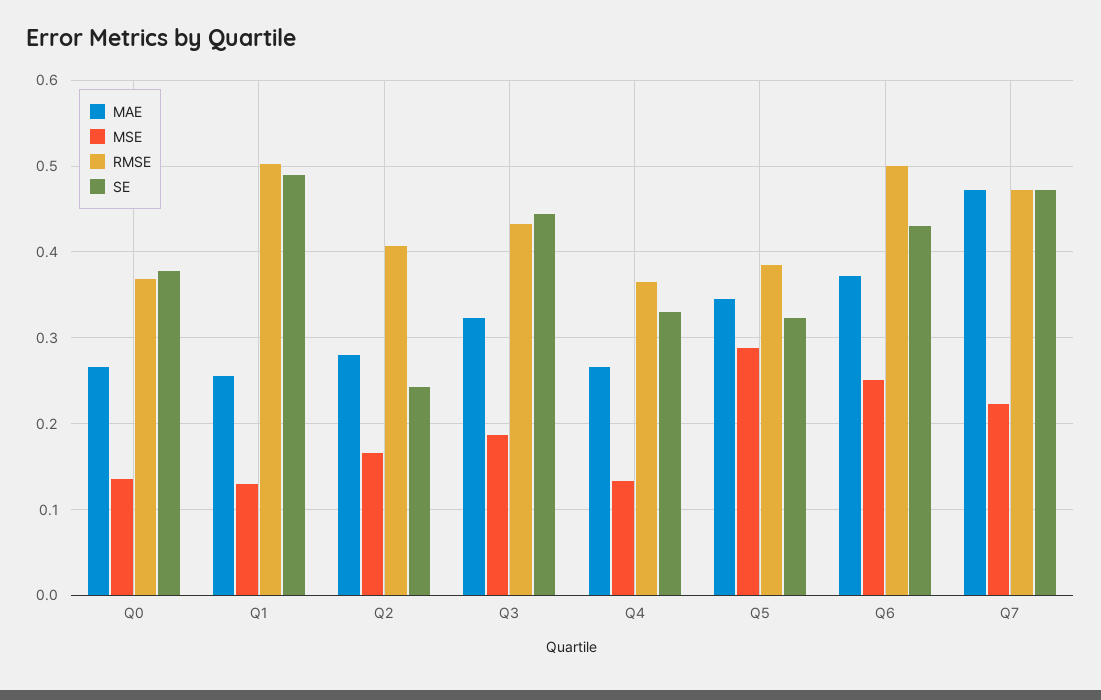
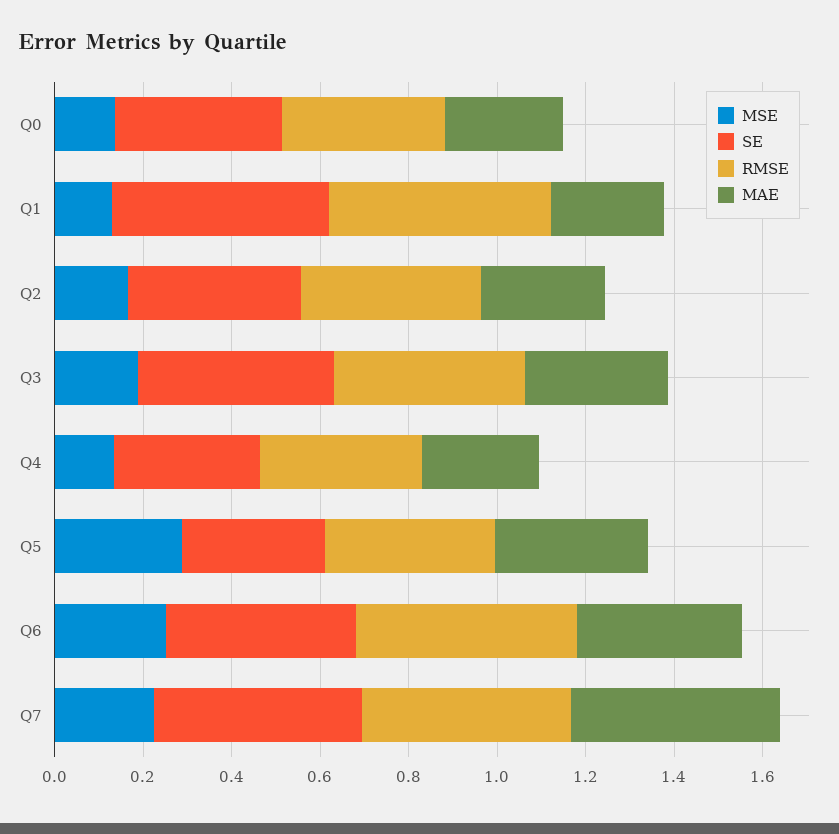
  {
    "MAE": {
      "Q0": 0.27,
      "Q1": 0.26,
      "Q2": 0.28,
      "Q3": 0.32,
      "Q4": 0.27,
      "Q5": 0.35,
      "Q6": 0.37,
      "Q7": 0.47
    },
    "MSE": {
      "Q0": 0.14,
      "Q1": 0.13,
      "Q2": 0.17,
      "Q3": 0.19,
      "Q4": 0.13,
      "Q5": 0.29,
      "Q6": 0.25,
      "Q7": 0.22
    },
    "RMSE": {
      "Q0": 0.37,
      "Q1": 0.5,
      "Q2": 0.41,
      "Q3": 0.43,
      "Q4": 0.37,
      "Q5": 0.38,
      "Q6": 0.5,
      "Q7": 0.47
    },
    "SE": {
      "Q0": 0.38,
      "Q1": 0.49,
-     "Q2": 0.24,
+     "Q2": 0.4,
      "Q3": 0.44,
      "Q4": 0.33,
      "Q5": 0.32,
      "Q6": 0.43,
      "Q7": 0.47
    }
  }

